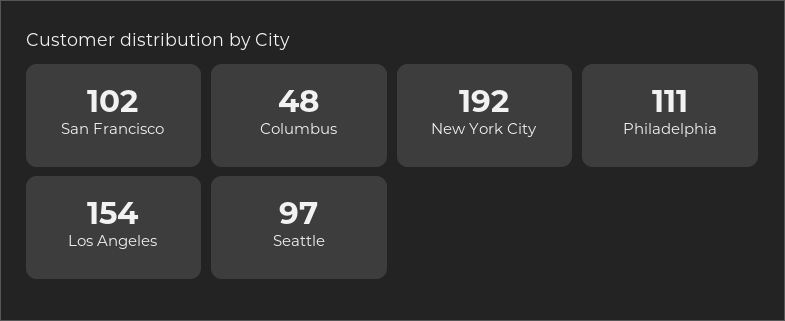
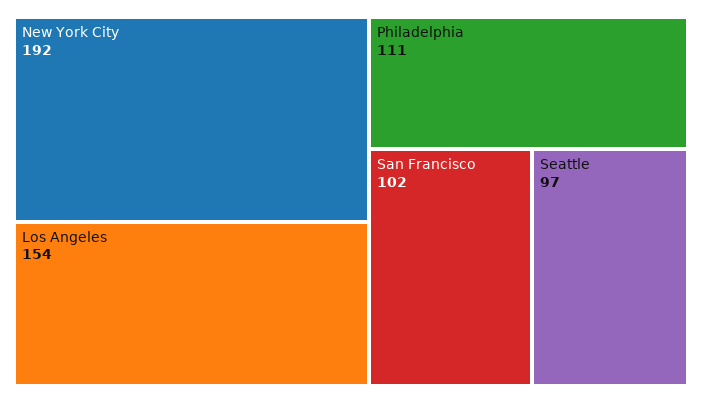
  {
    "San Francisco": 102,
-   "Columbus": 48,
    "New York City": 192,
    "Philadelphia": 111,
    "Los Angeles": 154,
    "Seattle": 97
  }

